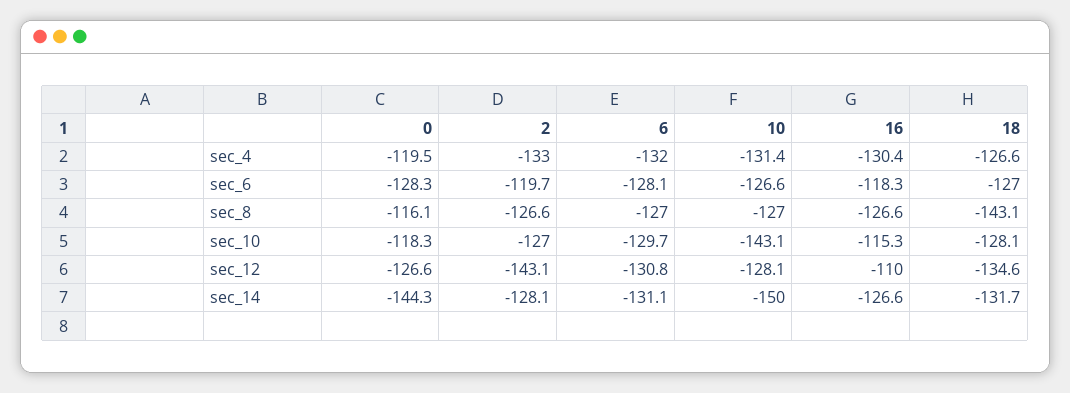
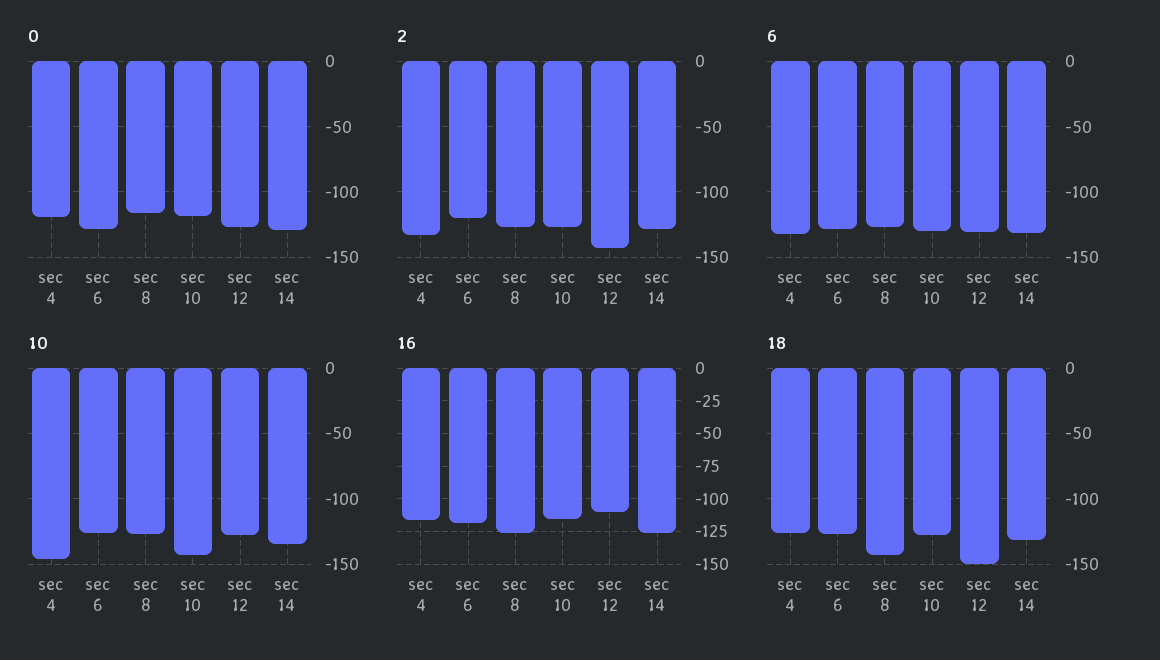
  {
    "0": {
      "sec_4": -119.5,
      "sec_6": -128.3,
      "sec_8": -116.1,
      "sec_10": -118.3,
      "sec_12": -126.6,
-     "sec_14": -144.3
+     "sec_14": -130
    },
    "2": {
      "sec_4": -133,
      "sec_6": -119.7,
      "sec_8": -126.6,
      "sec_10": -127,
      "sec_12": -143.1,
      "sec_14": -128.1
    },
    "6": {
      "sec_4": -132,
      "sec_6": -128.1,
      "sec_8": -127,
      "sec_10": -129.7,
      "sec_12": -130.8,
      "sec_14": -131.1
    },
    "10": {
-     "sec_4": -131.4,
+     "sec_4": -145,
      "sec_6": -126.6,
      "sec_8": -127,
      "sec_10": -143.1,
      "sec_12": -128.1,
-     "sec_14": -150
+     "sec_14": -135
    },
    "16": {
-     "sec_4": -130.4,
+     "sec_4": -115,
      "sec_6": -118.3,
      "sec_8": -126.6,
      "sec_10": -115.3,
      "sec_12": -110,
      "sec_14": -126.6
    },
    "18": {
      "sec_4": -126.6,
      "sec_6": -127,
      "sec_8": -143.1,
      "sec_10": -128.1,
-     "sec_12": -134.6,
+     "sec_12": -150,
      "sec_14": -131.7
    }
  }

